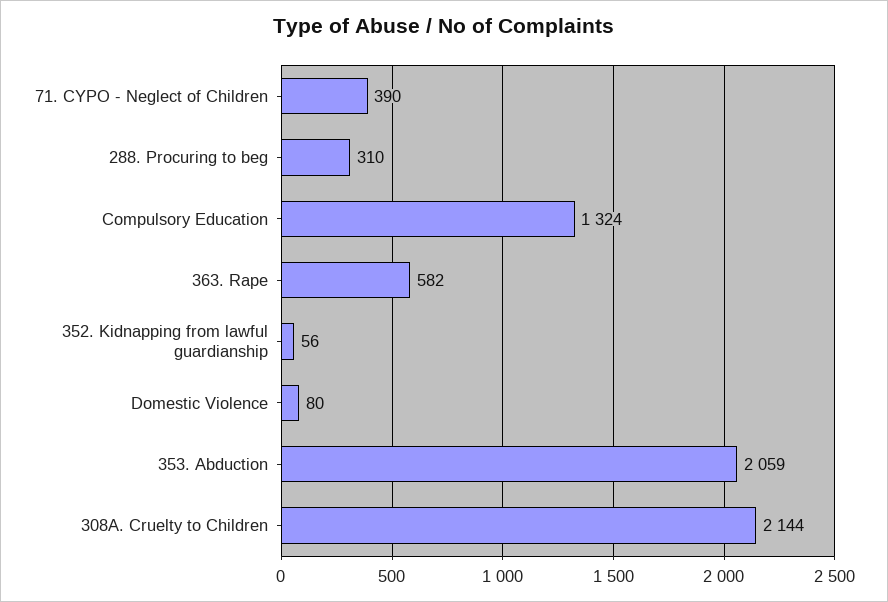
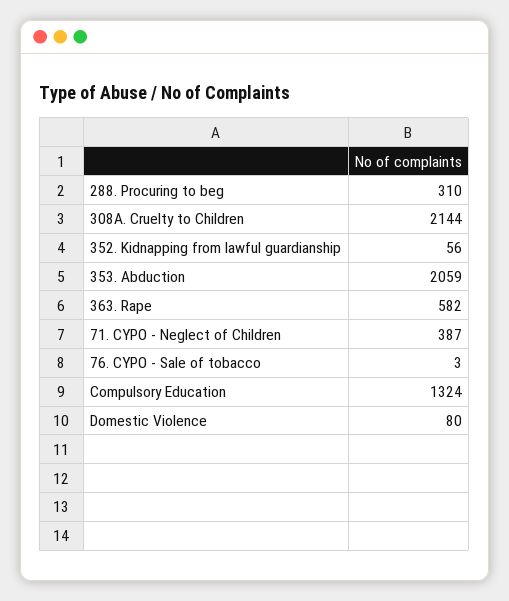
  {
-   "71. CYPO - Neglect of Children": 390,
+   "71. CYPO - Neglect of Children": 387,
    "288. Procuring to beg": 310,
    "Compulsory Education": 1324,
    "363. Rape": 582,
    "352. Kidnapping from lawful guardianship": 56,
    "Domestic Violence": 80,
    "353. Abduction": 2059,
-   "308A. Cruelty to Children": 2144
+   "308A. Cruelty to Children": 2144,
+   "76. CYPO - Sale of tobacco": 3
  }

